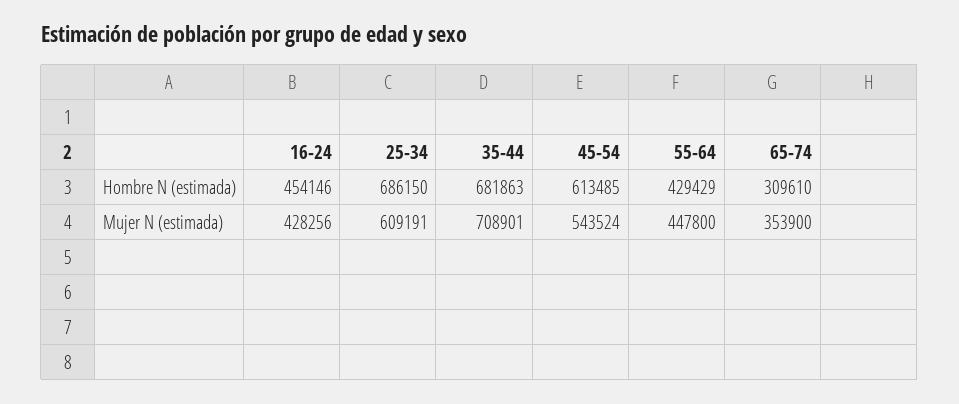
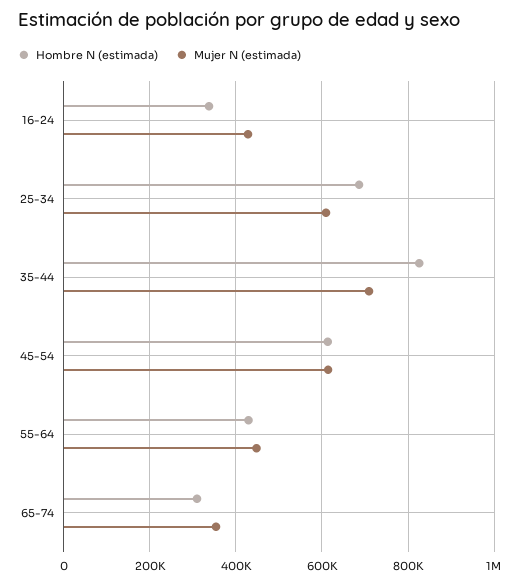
  {
    "Hombre N (estimada)": {
-     "16-24": 454146,
+     "16-24": 340000,
      "25-34": 686150,
-     "35-44": 681863,
+     "35-44": 820000,
      "45-54": 613485,
      "55-64": 429429,
      "65-74": 309610
    },
    "Mujer N (estimada)": {
      "16-24": 428256,
      "25-34": 609191,
      "35-44": 708901,
-     "45-54": 543524,
+     "45-54": 620000,
      "55-64": 447800,
      "65-74": 353900
    }
  }

